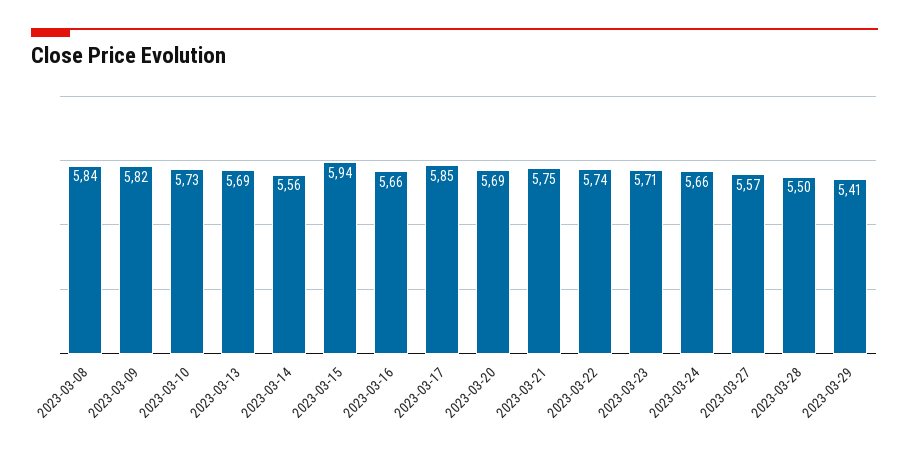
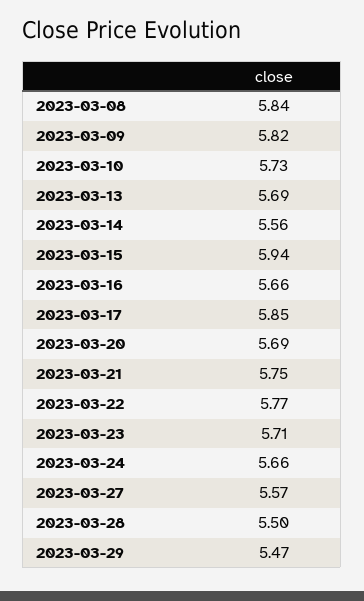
  {
    "2023-03-08": 5.84,
    "2023-03-09": 5.82,
    "2023-03-10": 5.73,
    "2023-03-13": 5.69,
    "2023-03-14": 5.56,
    "2023-03-15": 5.94,
    "2023-03-16": 5.66,
    "2023-03-17": 5.85,
    "2023-03-20": 5.69,
    "2023-03-21": 5.75,
-   "2023-03-22": 5.74,
+   "2023-03-22": 5.77,
    "2023-03-23": 5.71,
    "2023-03-24": 5.66,
    "2023-03-27": 5.57,
    "2023-03-28": 5.5,
-   "2023-03-29": 5.41
+   "2023-03-29": 5.47
  }

